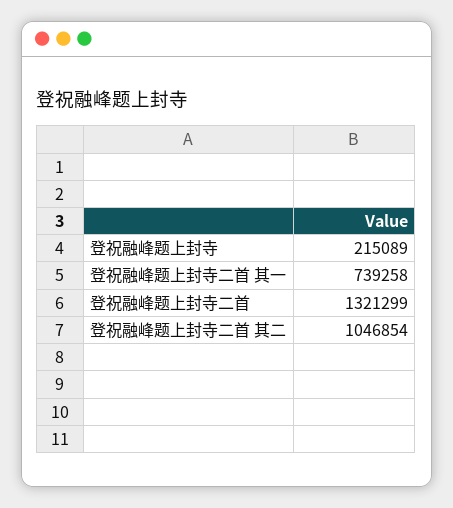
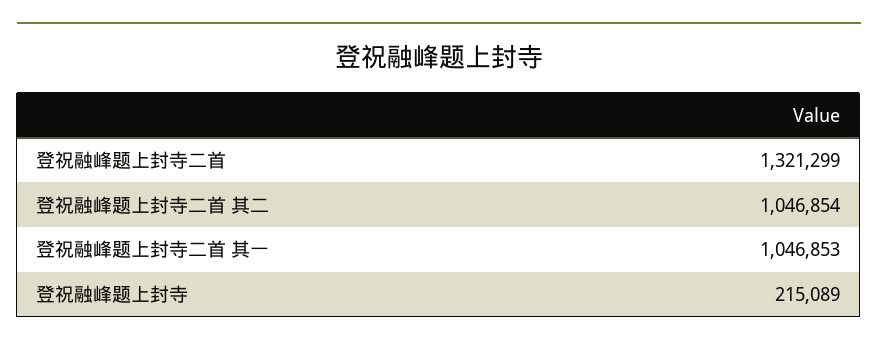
  {
    "登祝融峰题上封寺": 215089,
-   "登祝融峰题上封寺二首 其一": 739258,
+   "登祝融峰题上封寺二首 其一": 1046853,
    "登祝融峰题上封寺二首": 1321299,
    "登祝融峰题上封寺二首 其二": 1046854
  }

